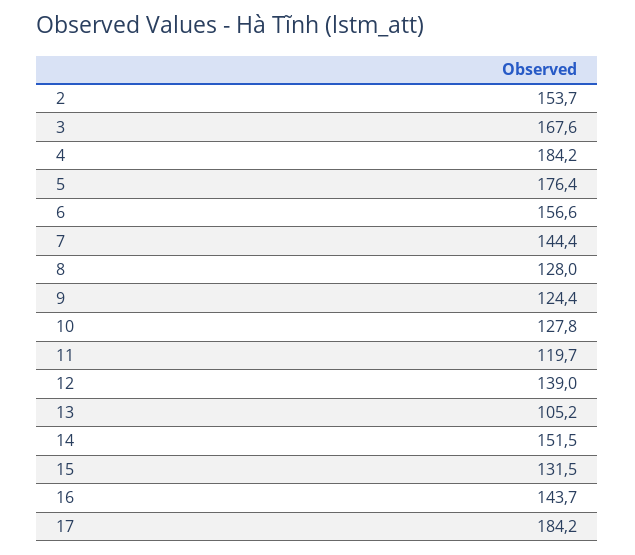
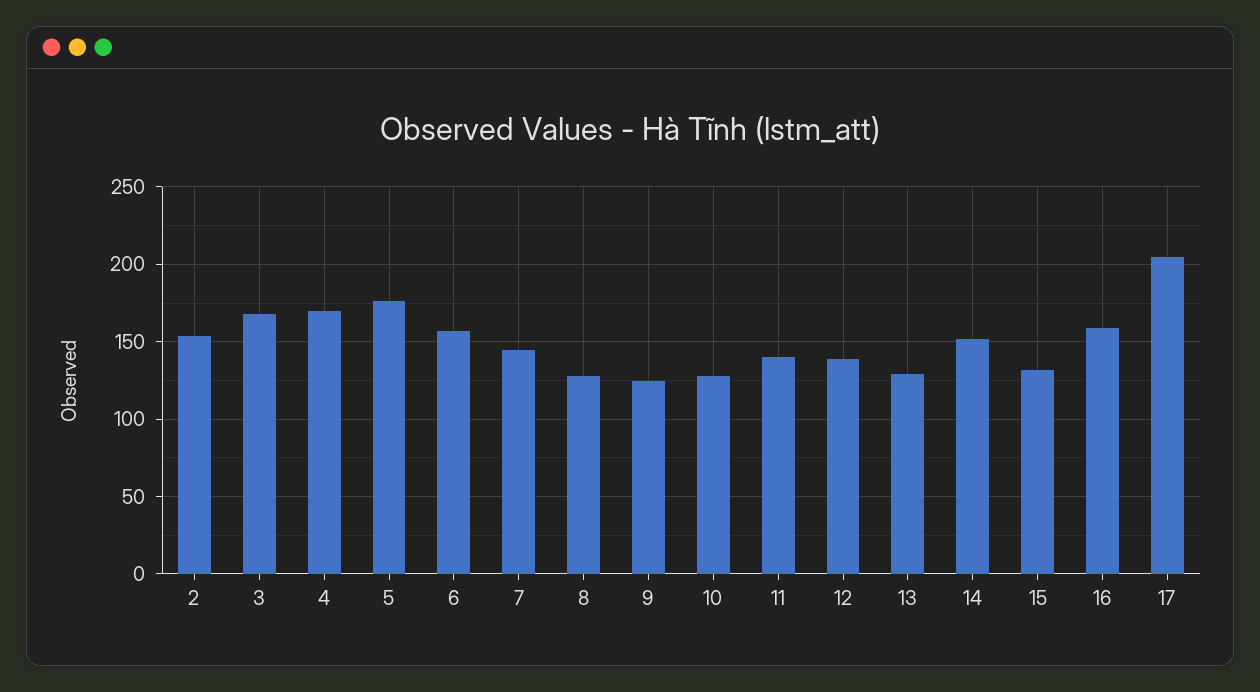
  {
    "2": 153.7,
    "3": 167.6,
-   "4": 184.2,
+   "4": 170,
    "5": 176.4,
    "6": 156.6,
    "7": 144.4,
    "8": 128,
    "9": 124.4,
    "10": 127.8,
-   "11": 119.7,
+   "11": 140,
    "12": 139,
-   "13": 105.2,
+   "13": 130,
    "14": 151.5,
    "15": 131.5,
-   "16": 143.7,
+   "16": 160,
-   "17": 184.2
+   "17": 205
  }

